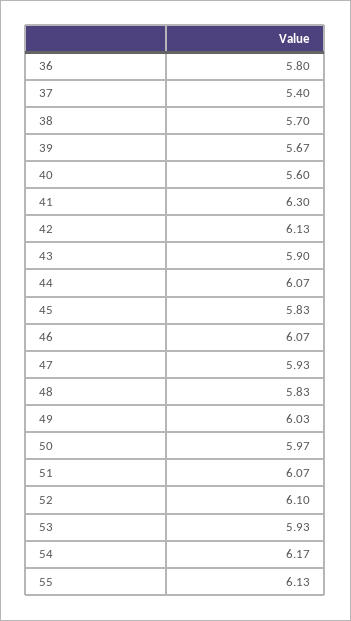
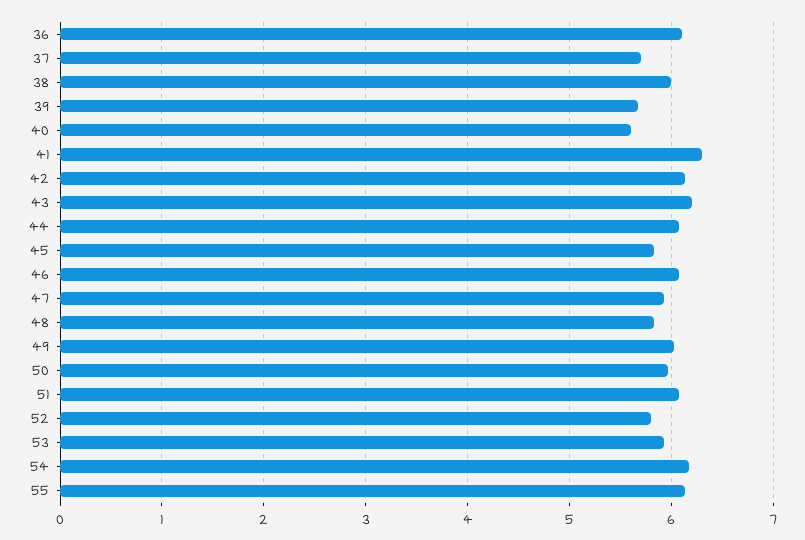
  {
-   "36": 5.8,
+   "36": 6.1,
-   "37": 5.4,
+   "37": 5.7,
-   "38": 5.7,
+   "38": 6,
    "39": 5.67,
    "40": 5.6,
    "41": 6.3,
    "42": 6.13,
-   "43": 5.9,
+   "43": 6.2,
    "44": 6.07,
    "45": 5.83,
    "46": 6.07,
    "47": 5.93,
    "48": 5.83,
    "49": 6.03,
    "50": 5.97,
    "51": 6.07,
-   "52": 6.1,
+   "52": 5.8,
    "53": 5.93,
    "54": 6.17,
    "55": 6.13
  }

